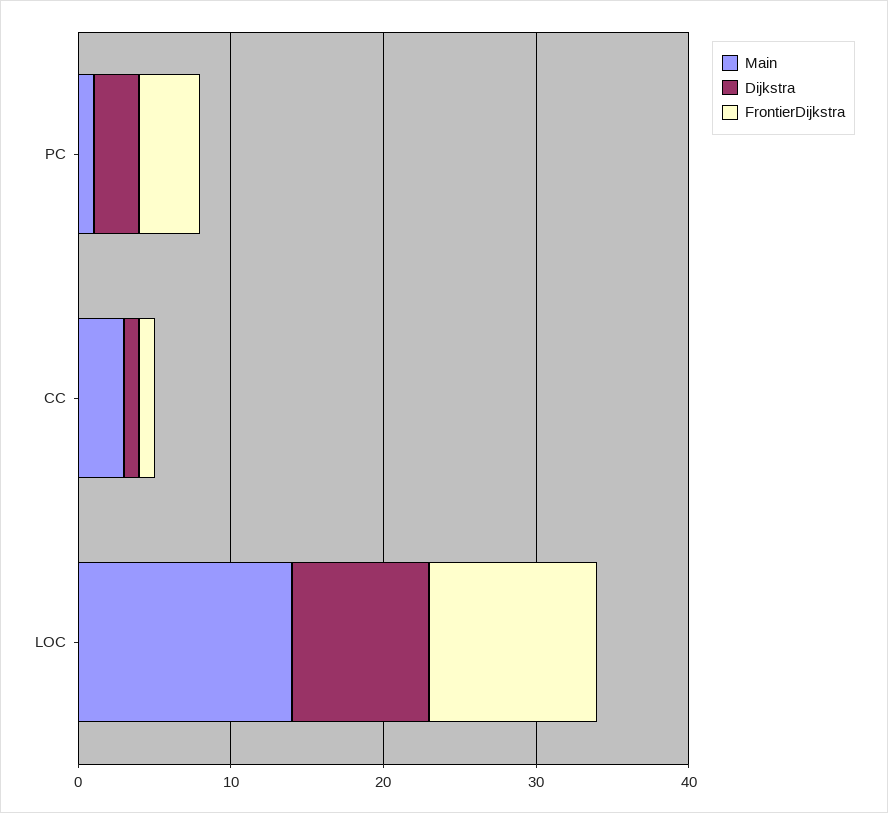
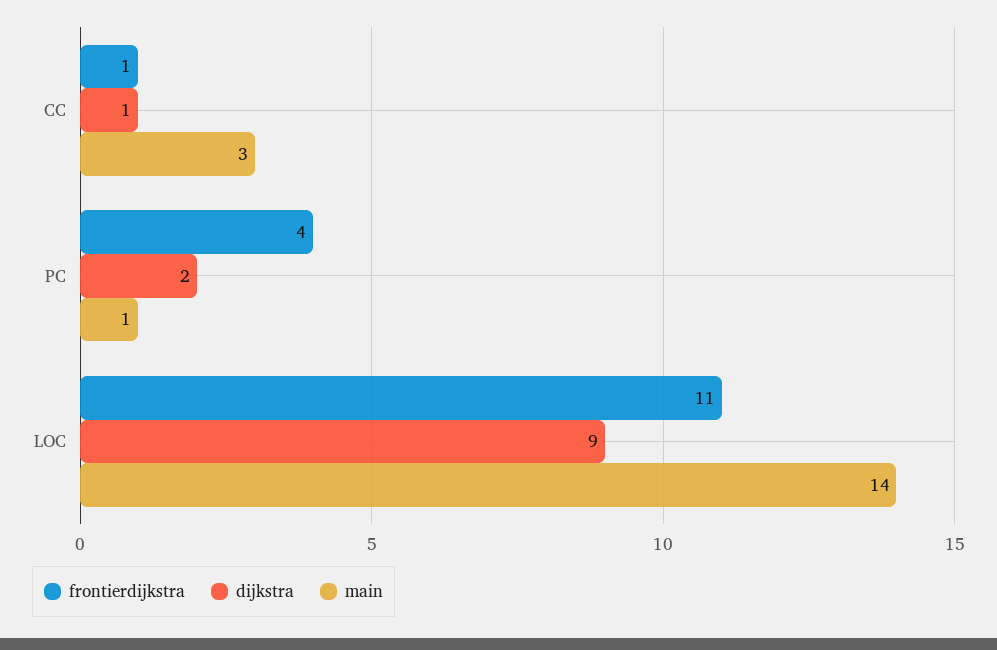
  {
    "Main": {
      "PC": 1,
      "CC": 3,
      "LOC": 14
    },
    "Dijkstra": {
-     "PC": 3,
+     "PC": 2,
      "CC": 1,
      "LOC": 9
    },
    "FrontierDijkstra": {
      "PC": 4,
      "CC": 1,
      "LOC": 11
    }
  }

